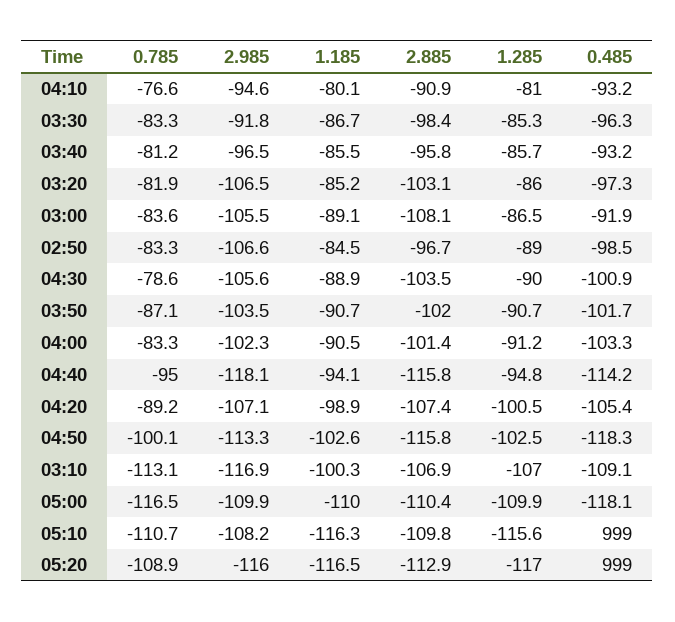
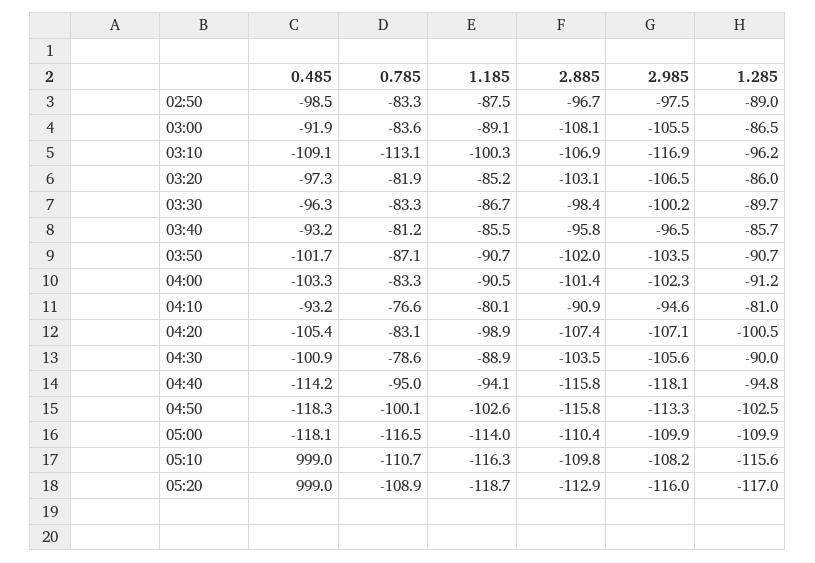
  {
    "0.785": {
      "04:10": -76.6,
      "03:30": -83.3,
      "03:40": -81.2,
      "03:20": -81.9,
      "03:00": -83.6,
      "02:50": -83.3,
      "04:30": -78.6,
      "03:50": -87.1,
      "04:00": -83.3,
      "04:40": -95,
-     "04:20": -89.2,
+     "04:20": -83.1,
      "04:50": -100.1,
      "03:10": -113.1,
      "05:00": -116.5,
      "05:10": -110.7,
      "05:20": -108.9
    },
    "2.985": {
      "04:10": -94.6,
-     "03:30": -91.8,
+     "03:30": -100.2,
      "03:40": -96.5,
      "03:20": -106.5,
      "03:00": -105.5,
-     "02:50": -106.6,
+     "02:50": -97.5,
      "04:30": -105.6,
      "03:50": -103.5,
      "04:00": -102.3,
      "04:40": -118.1,
      "04:20": -107.1,
      "04:50": -113.3,
      "03:10": -116.9,
      "05:00": -109.9,
      "05:10": -108.2,
      "05:20": -116
    },
    "1.185": {
      "04:10": -80.1,
      "03:30": -86.7,
      "03:40": -85.5,
      "03:20": -85.2,
      "03:00": -89.1,
-     "02:50": -84.5,
+     "02:50": -87.5,
      "04:30": -88.9,
      "03:50": -90.7,
      "04:00": -90.5,
      "04:40": -94.1,
      "04:20": -98.9,
      "04:50": -102.6,
      "03:10": -100.3,
-     "05:00": -110,
+     "05:00": -114,
      "05:10": -116.3,
-     "05:20": -116.5
+     "05:20": -118.7
    },
    "2.885": {
      "04:10": -90.9,
      "03:30": -98.4,
      "03:40": -95.8,
      "03:20": -103.1,
      "03:00": -108.1,
      "02:50": -96.7,
      "04:30": -103.5,
      "03:50": -102,
      "04:00": -101.4,
      "04:40": -115.8,
      "04:20": -107.4,
      "04:50": -115.8,
      "03:10": -106.9,
      "05:00": -110.4,
      "05:10": -109.8,
      "05:20": -112.9
    },
    "1.285": {
      "04:10": -81,
-     "03:30": -85.3,
+     "03:30": -89.7,
      "03:40": -85.7,
      "03:20": -86,
      "03:00": -86.5,
      "02:50": -89,
      "04:30": -90,
      "03:50": -90.7,
      "04:00": -91.2,
      "04:40": -94.8,
      "04:20": -100.5,
      "04:50": -102.5,
-     "03:10": -107,
+     "03:10": -96.2,
      "05:00": -109.9,
      "05:10": -115.6,
      "05:20": -117
    },
    "0.485": {
      "04:10": -93.2,
      "03:30": -96.3,
      "03:40": -93.2,
      "03:20": -97.3,
      "03:00": -91.9,
      "02:50": -98.5,
      "04:30": -100.9,
      "03:50": -101.7,
      "04:00": -103.3,
      "04:40": -114.2,
      "04:20": -105.4,
      "04:50": -118.3,
      "03:10": -109.1,
      "05:00": -118.1,
      "05:10": 999,
      "05:20": 999
    }
  }

